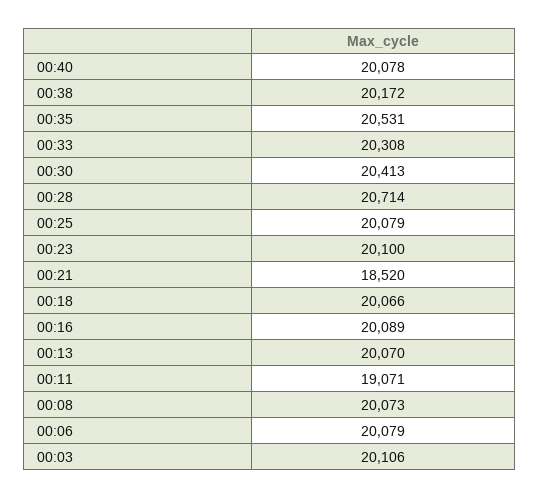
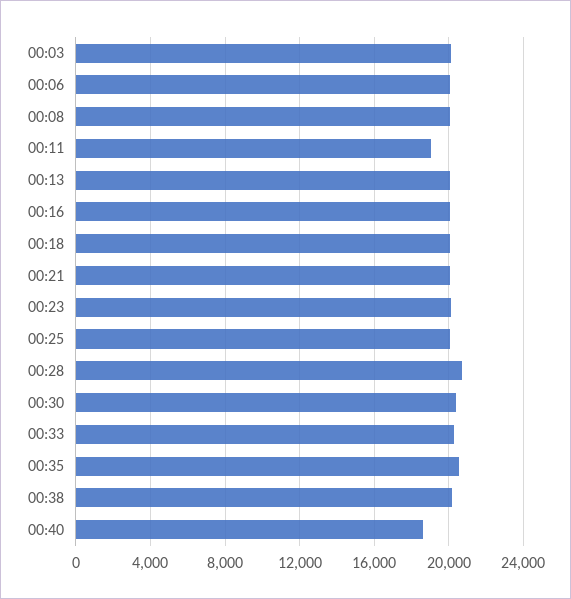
  {
-   "00:40": 20078,
+   "00:40": 18500,
    "00:38": 20172,
    "00:35": 20531,
    "00:33": 20308,
    "00:30": 20413,
    "00:28": 20714,
    "00:25": 20079,
    "00:23": 20100,
-   "00:21": 18520,
+   "00:21": 20000,
    "00:18": 20066,
    "00:16": 20089,
    "00:13": 20070,
    "00:11": 19071,
    "00:08": 20073,
    "00:06": 20079,
    "00:03": 20106
  }

